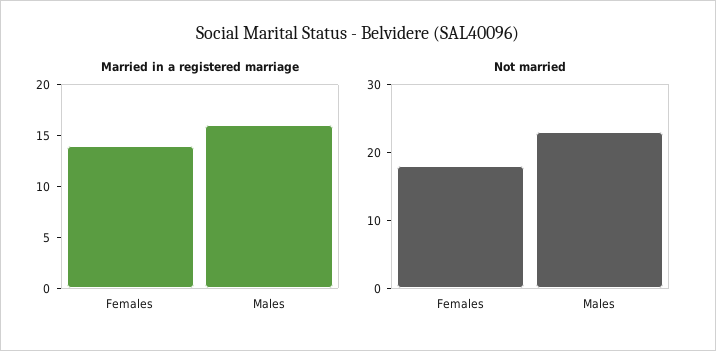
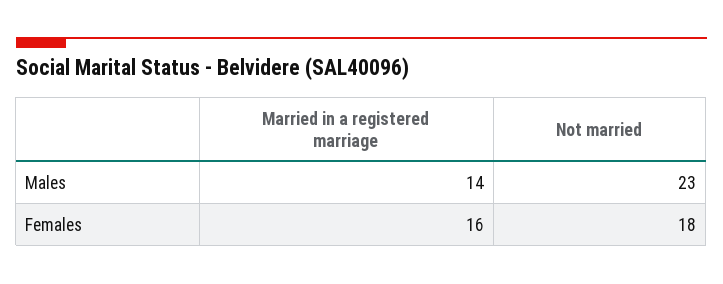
  {
    "Married in a registered marriage": {
-     "Females": 14,
+     "Females": 16,
-     "Males": 16
+     "Males": 14
    },
    "Not married": {
      "Females": 18,
      "Males": 23
    }
  }

